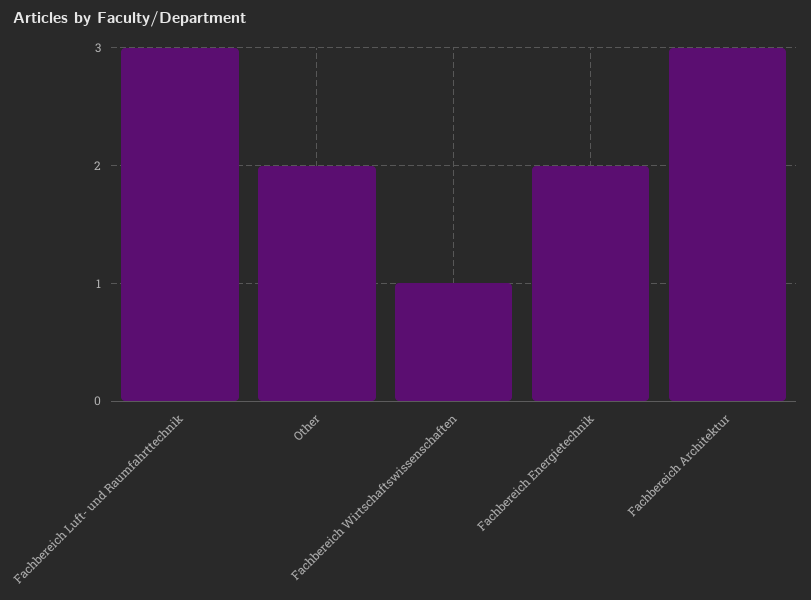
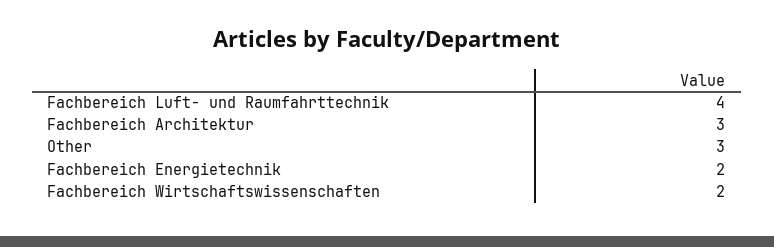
  {
-   "Fachbereich Luft- und Raumfahrttechnik": 3,
+   "Fachbereich Luft- und Raumfahrttechnik": 4,
-   "Other": 2,
+   "Other": 3,
-   "Fachbereich Wirtschaftswissenschaften": 1,
+   "Fachbereich Wirtschaftswissenschaften": 2,
    "Fachbereich Energietechnik": 2,
    "Fachbereich Architektur": 3
  }

